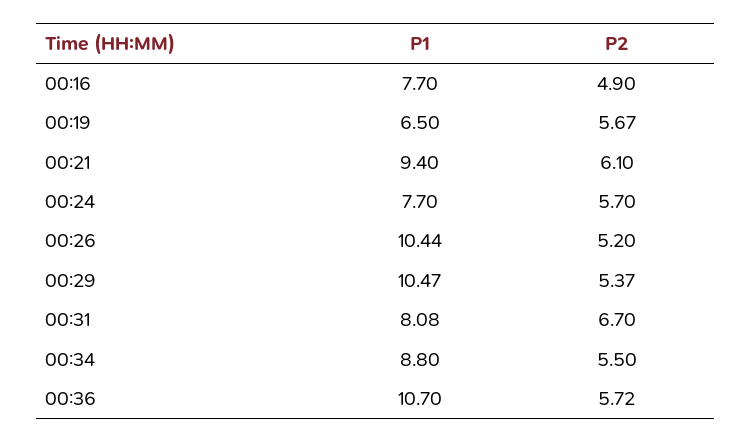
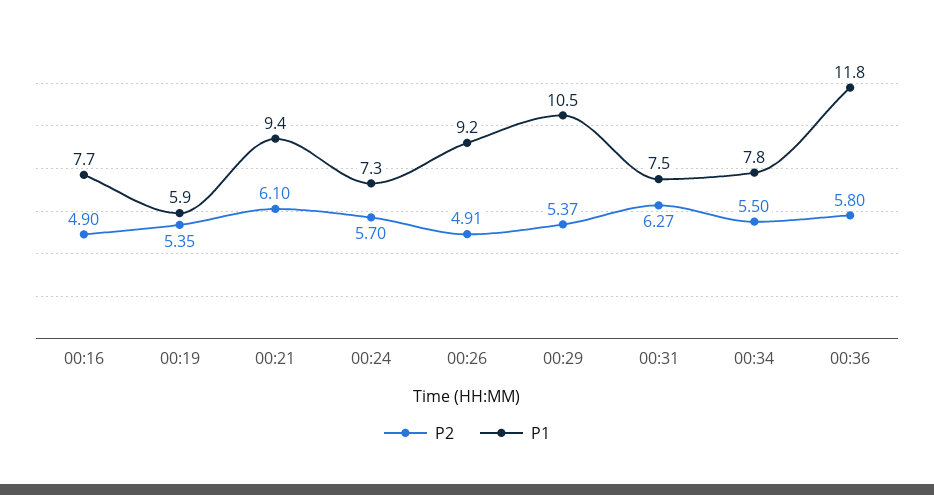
  {
    "P1": {
      "00:16": 7.7,
-     "00:19": 6.5,
+     "00:19": 5.9,
      "00:21": 9.4,
-     "00:24": 7.7,
+     "00:24": 7.3,
-     "00:26": 10.44,
+     "00:26": 9.2,
      "00:29": 10.47,
-     "00:31": 8.08,
+     "00:31": 7.5,
-     "00:34": 8.8,
+     "00:34": 7.8,
-     "00:36": 10.7
+     "00:36": 11.8
    },
    "P2": {
      "00:16": 4.9,
-     "00:19": 5.67,
+     "00:19": 5.35,
      "00:21": 6.1,
      "00:24": 5.7,
-     "00:26": 5.2,
+     "00:26": 4.91,
      "00:29": 5.37,
-     "00:31": 6.7,
+     "00:31": 6.27,
      "00:34": 5.5,
-     "00:36": 5.72
+     "00:36": 5.8
    }
  }

